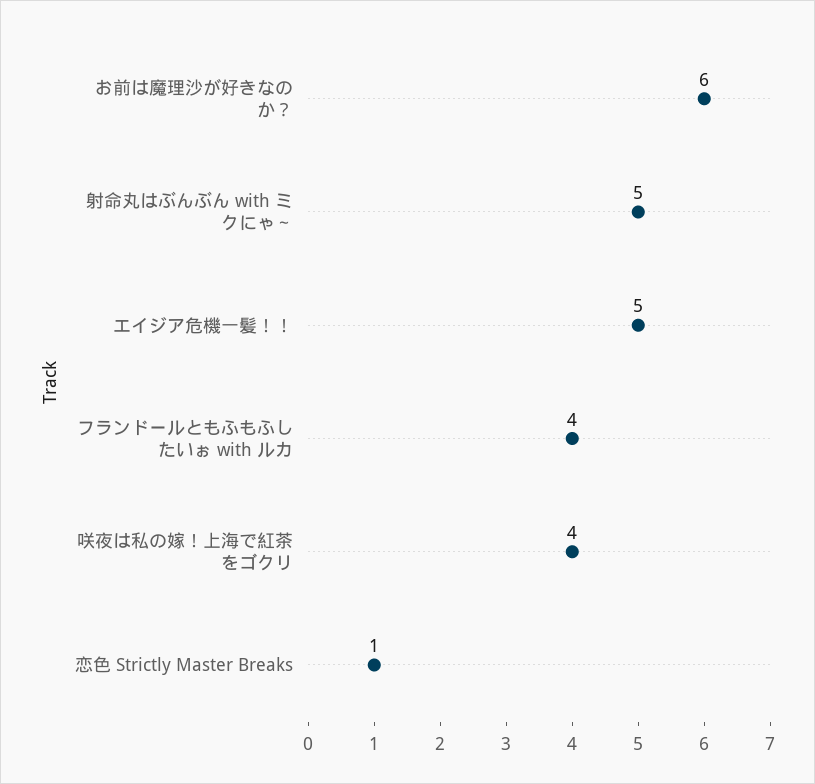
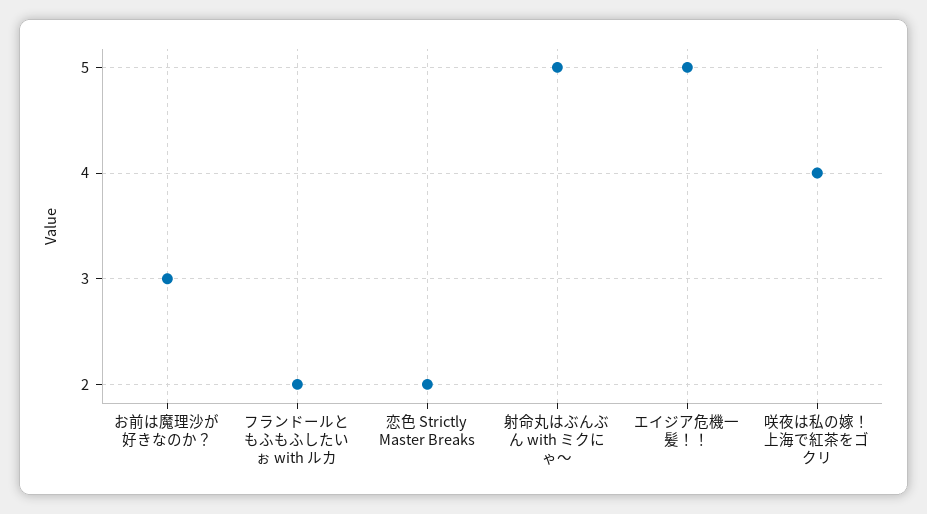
  {
-   "お前は魔理沙が好きなのか？": 6,
+   "お前は魔理沙が好きなのか？": 3,
    "射命丸はぶんぶん with ミクにゃ～": 5,
    "エイジア危機一髪！！": 5,
-   "フランドールともふもふしたいぉ with ルカ": 4,
+   "フランドールともふもふしたいぉ with ルカ": 2,
    "咲夜は私の嫁！上海で紅茶をゴクリ": 4,
-   "恋色 Strictly Master Breaks": 1
+   "恋色 Strictly Master Breaks": 2
  }

